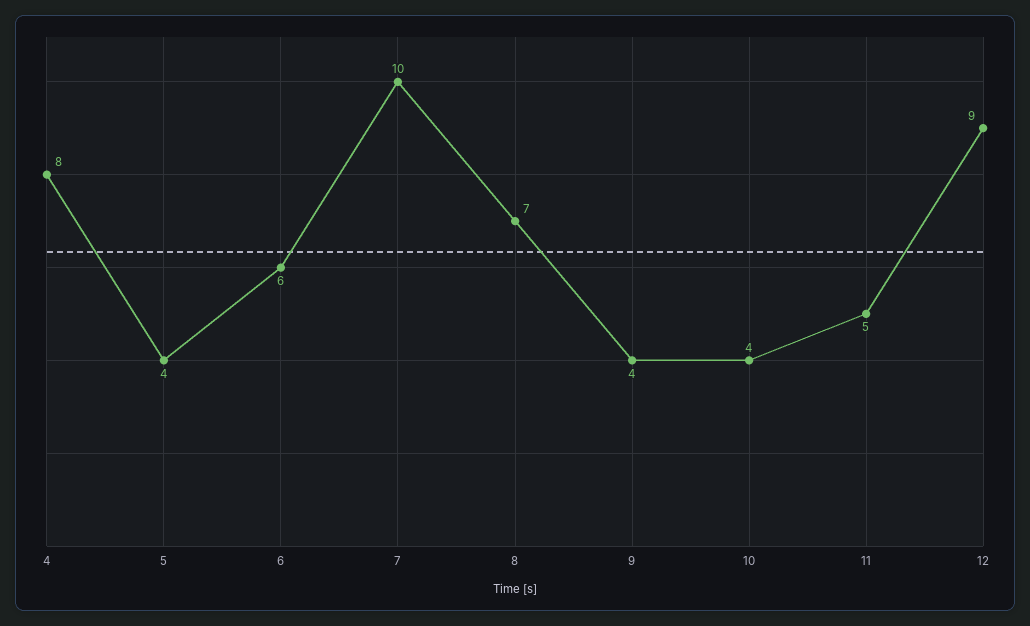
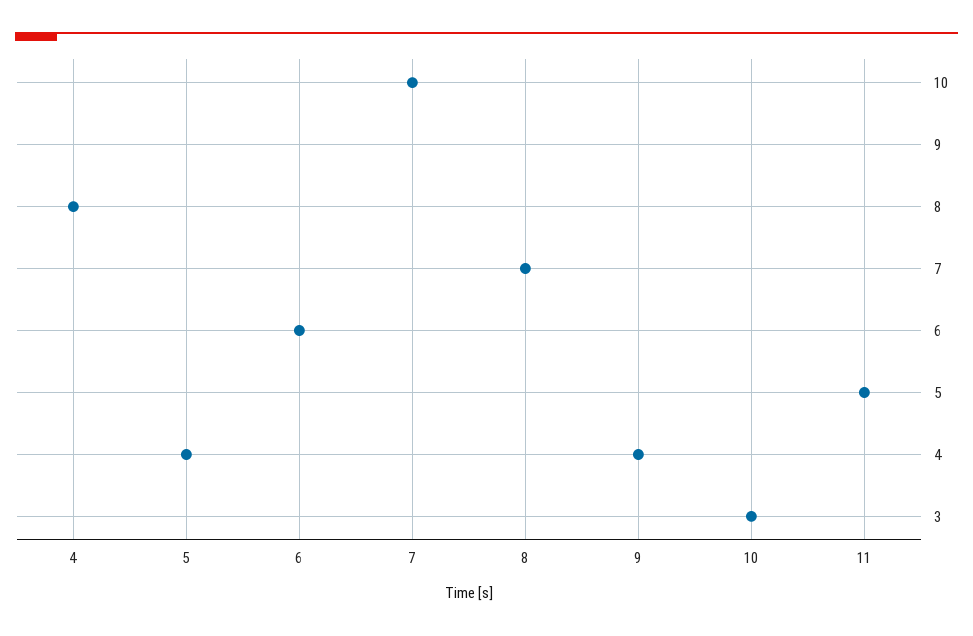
  {
    "4": 8,
    "5": 4,
    "6": 6,
    "7": 10,
    "8": 7,
    "9": 4,
-   "10": 4,
+   "10": 3,
-   "11": 5,
+   "11": 5
-   "12": 9
  }

